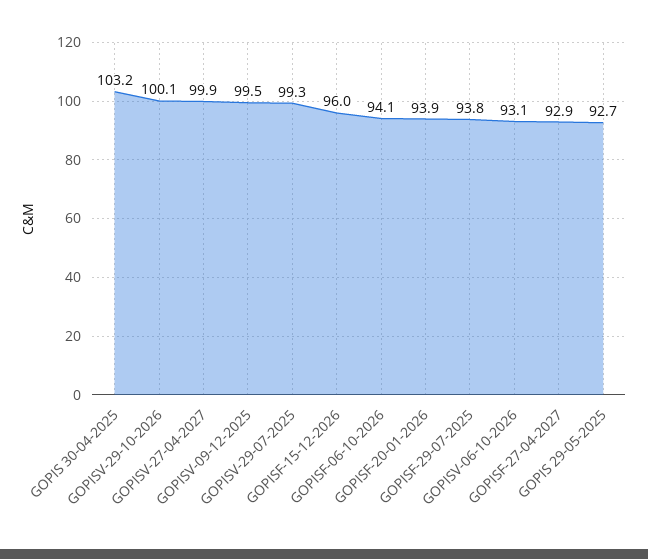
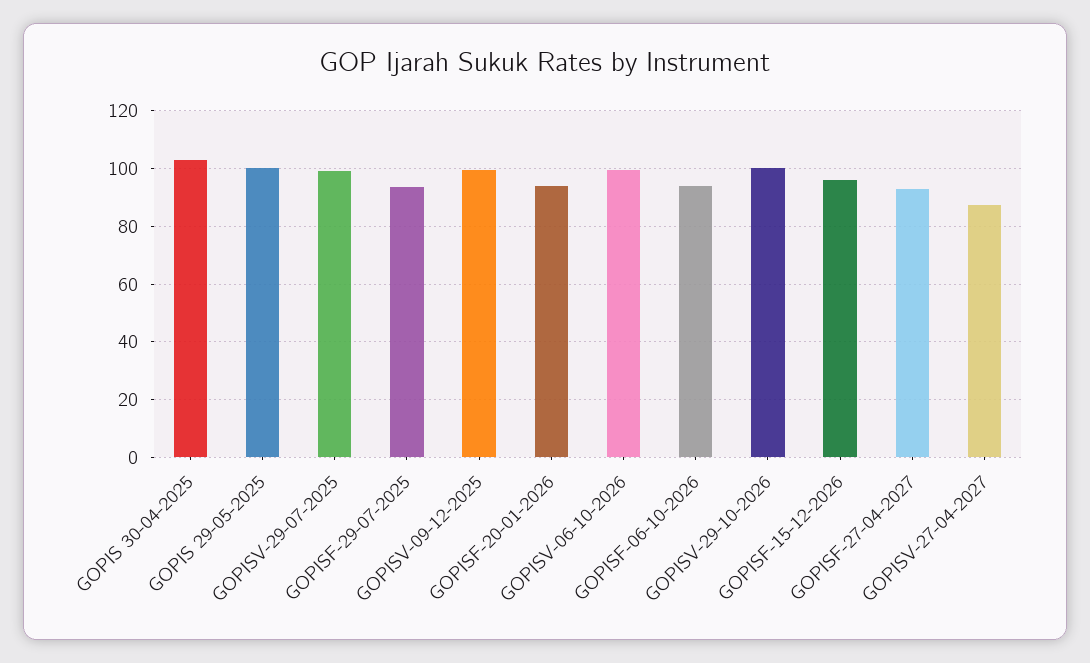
  {
    "GOPIS 30-04-2025": 103.2,
    "GOPISV-29-10-2026": 100.1,
-   "GOPISV-27-04-2027": 99.9,
+   "GOPISV-27-04-2027": 87.5,
    "GOPISV-09-12-2025": 99.5,
    "GOPISV-29-07-2025": 99.3,
    "GOPISF-15-12-2026": 96,
    "GOPISF-06-10-2026": 94.1,
    "GOPISF-20-01-2026": 93.9,
    "GOPISF-29-07-2025": 93.8,
-   "GOPISV-06-10-2026": 93.1,
+   "GOPISV-06-10-2026": 100,
    "GOPISF-27-04-2027": 92.9,
-   "GOPIS 29-05-2025": 92.7
+   "GOPIS 29-05-2025": 100
  }

